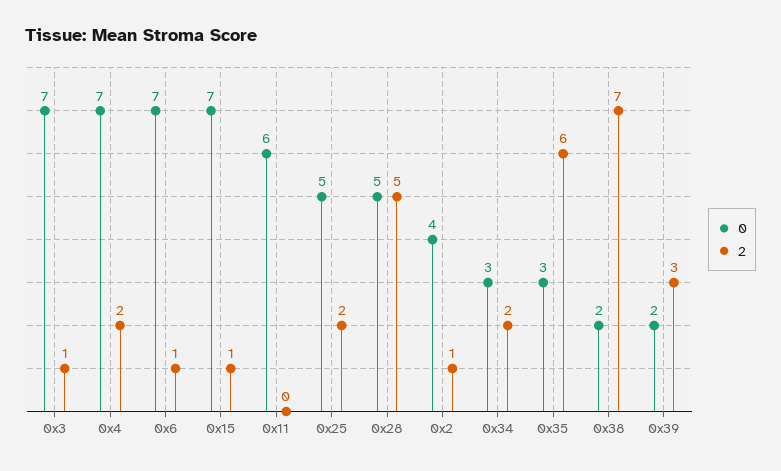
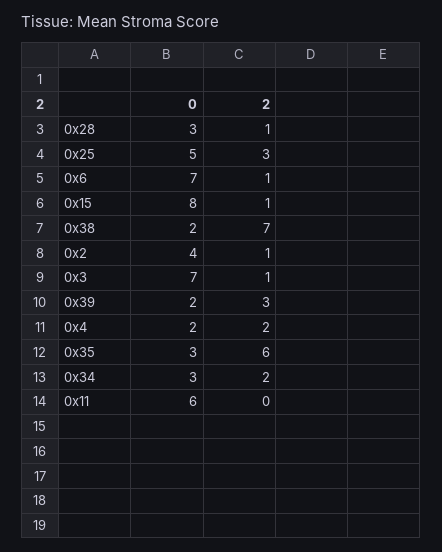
  {
    "0": {
      "0x3": 7,
-     "0x4": 7,
+     "0x4": 2,
      "0x6": 7,
-     "0x15": 7,
+     "0x15": 8,
      "0x11": 6,
      "0x25": 5,
-     "0x28": 5,
+     "0x28": 3,
      "0x2": 4,
      "0x34": 3,
      "0x35": 3,
      "0x38": 2,
      "0x39": 2
    },
    "2": {
      "0x3": 1,
      "0x4": 2,
      "0x6": 1,
      "0x15": 1,
      "0x11": 0,
-     "0x25": 2,
+     "0x25": 3,
-     "0x28": 5,
+     "0x28": 1,
      "0x2": 1,
      "0x34": 2,
      "0x35": 6,
      "0x38": 7,
      "0x39": 3
    }
  }

